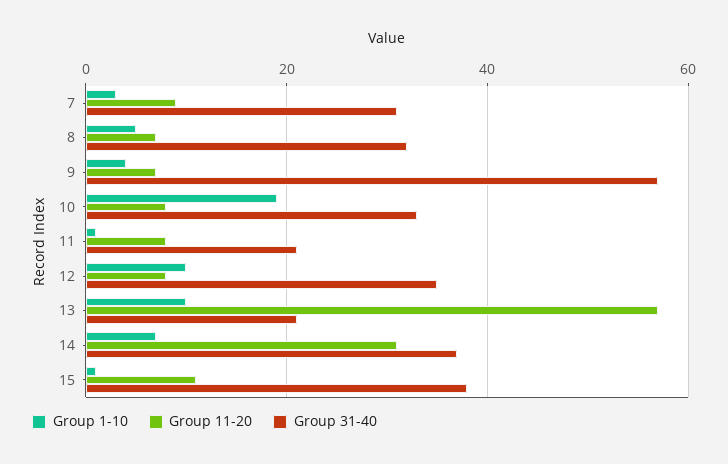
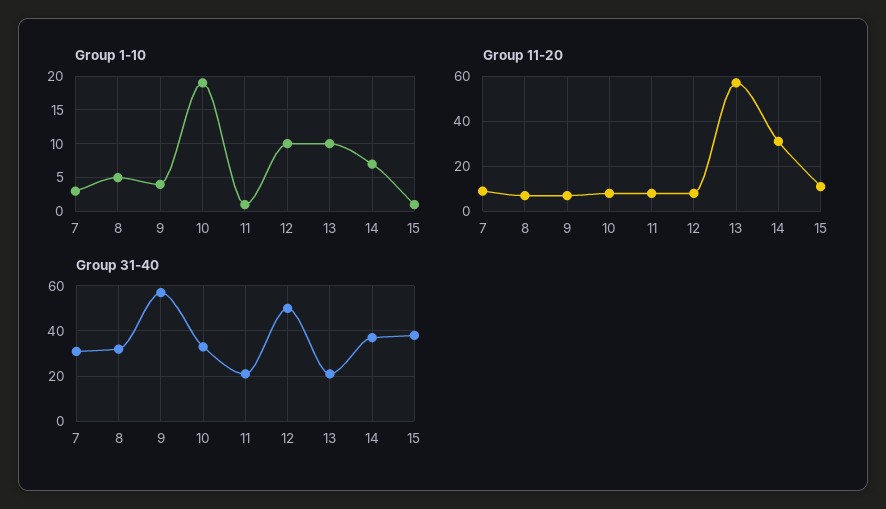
  {
    "Group 1-10": {
      "7": 3,
      "8": 5,
      "9": 4,
      "10": 19,
      "11": 1,
      "12": 10,
      "13": 10,
      "14": 7,
      "15": 1
    },
    "Group 11-20": {
      "7": 10,
      "8": 5,
      "9": 5,
      "10": 10,
      "11": 10,
      "12": 10,
      "13": 55,
      "14": 30,
      "15": 10
    },
    "Group 31-40": {
      "7": 30,
      "8": 30,
      "9": 55,
      "10": 35,
      "11": 20,
-     "12": 35,
+     "12": 50,
      "13": 20,
      "14": 35,
      "15": 40
    }
  }

